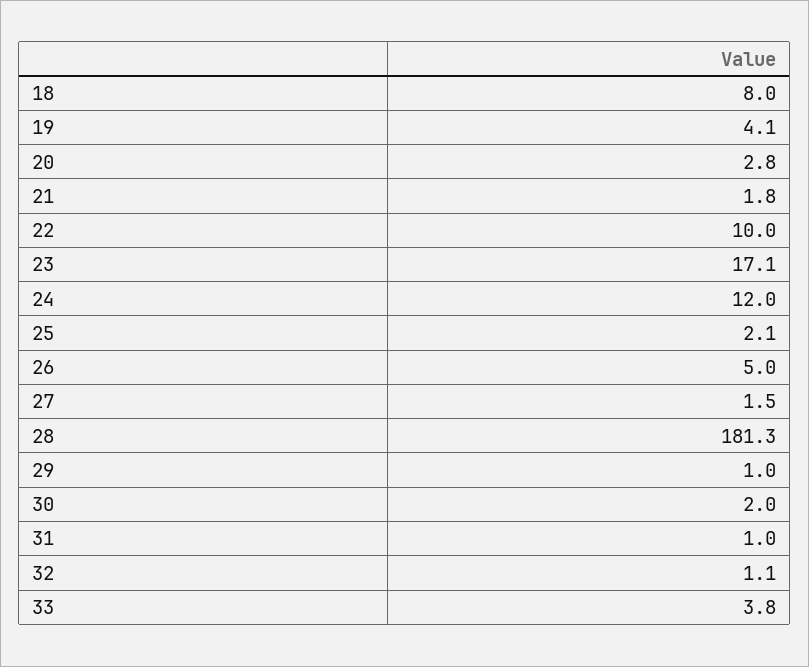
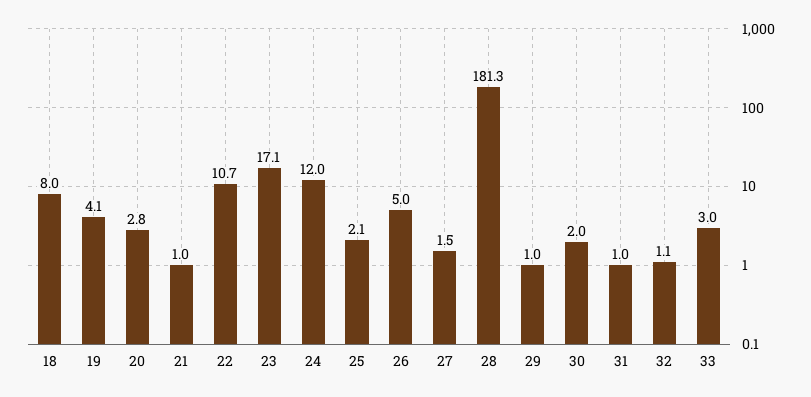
  {
    "18": 8,
    "19": 4.1,
    "20": 2.8,
-   "21": 1.8,
+   "21": 1,
-   "22": 10,
+   "22": 10.7,
    "23": 17.1,
    "24": 12,
    "25": 2.1,
    "26": 5,
    "27": 1.5,
    "28": 181.3,
    "29": 1,
    "30": 2,
    "31": 1,
    "32": 1.1,
-   "33": 3.8
+   "33": 3
  }

